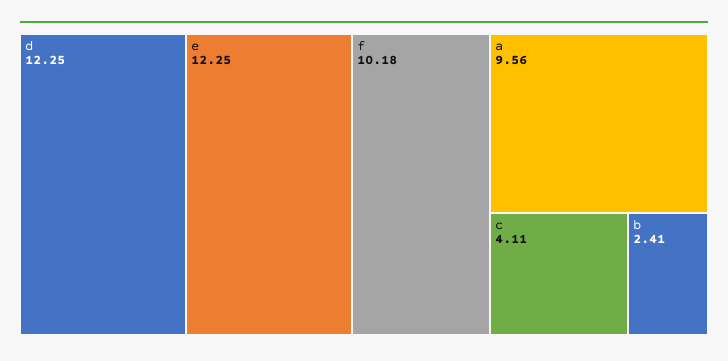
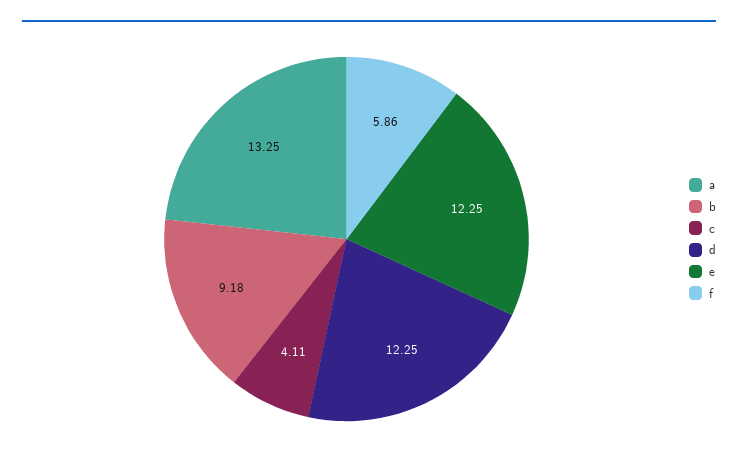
  {
    "d": 12.25,
    "e": 12.25,
-   "f": 10.18,
+   "f": 5.86,
-   "a": 9.56,
+   "a": 13.25,
    "c": 4.11,
-   "b": 2.41
+   "b": 9.18
  }

